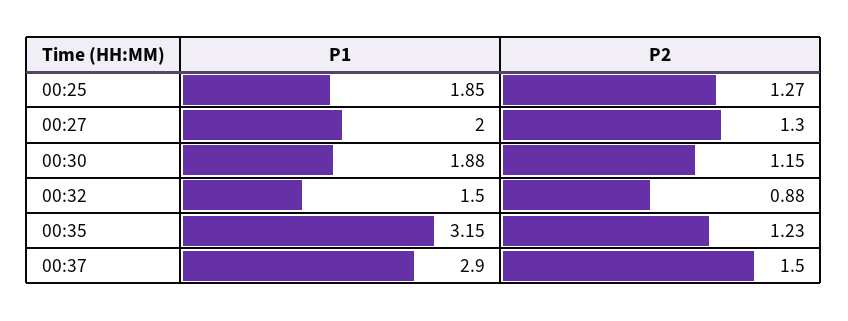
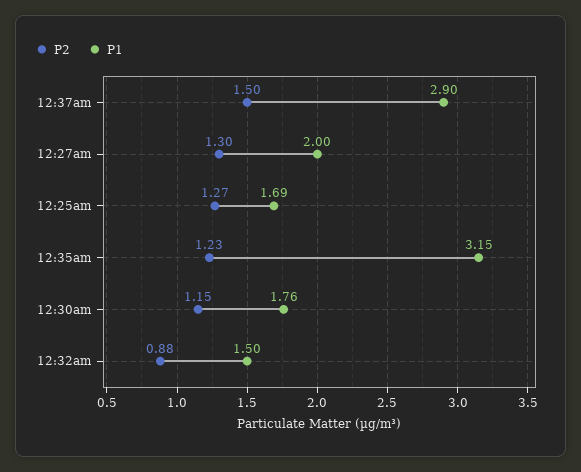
  {
    "P1": {
-     "00:25": 1.85,
+     "00:25": 1.69,
      "00:27": 2,
-     "00:30": 1.88,
+     "00:30": 1.76,
      "00:32": 1.5,
      "00:35": 3.15,
      "00:37": 2.9
    },
    "P2": {
      "00:25": 1.27,
      "00:27": 1.3,
      "00:30": 1.15,
      "00:32": 0.88,
      "00:35": 1.23,
      "00:37": 1.5
    }
  }

